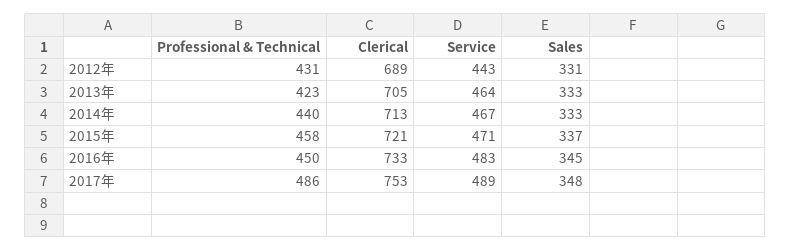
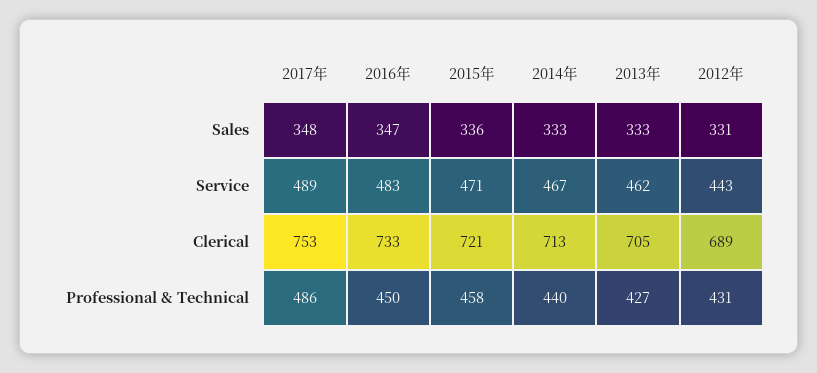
  {
    "Professional & Technical": {
      "2012年": 431,
-     "2013年": 423,
+     "2013年": 427,
      "2014年": 440,
      "2015年": 458,
      "2016年": 450,
      "2017年": 486
    },
    "Clerical": {
      "2012年": 689,
      "2013年": 705,
      "2014年": 713,
      "2015年": 721,
      "2016年": 733,
      "2017年": 753
    },
    "Service": {
      "2012年": 443,
-     "2013年": 464,
+     "2013年": 462,
      "2014年": 467,
      "2015年": 471,
      "2016年": 483,
      "2017年": 489
    },
    "Sales": {
      "2012年": 331,
      "2013年": 333,
      "2014年": 333,
-     "2015年": 337,
+     "2015年": 336,
-     "2016年": 345,
+     "2016年": 347,
      "2017年": 348
    }
  }

